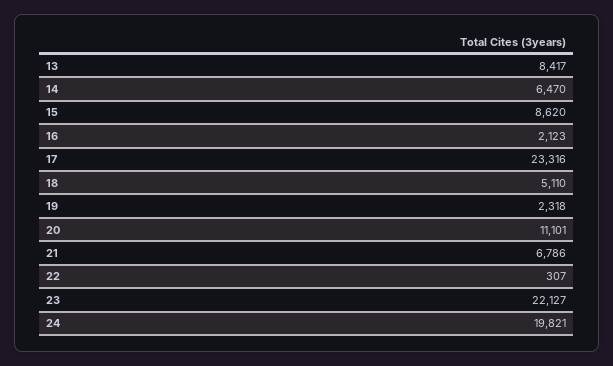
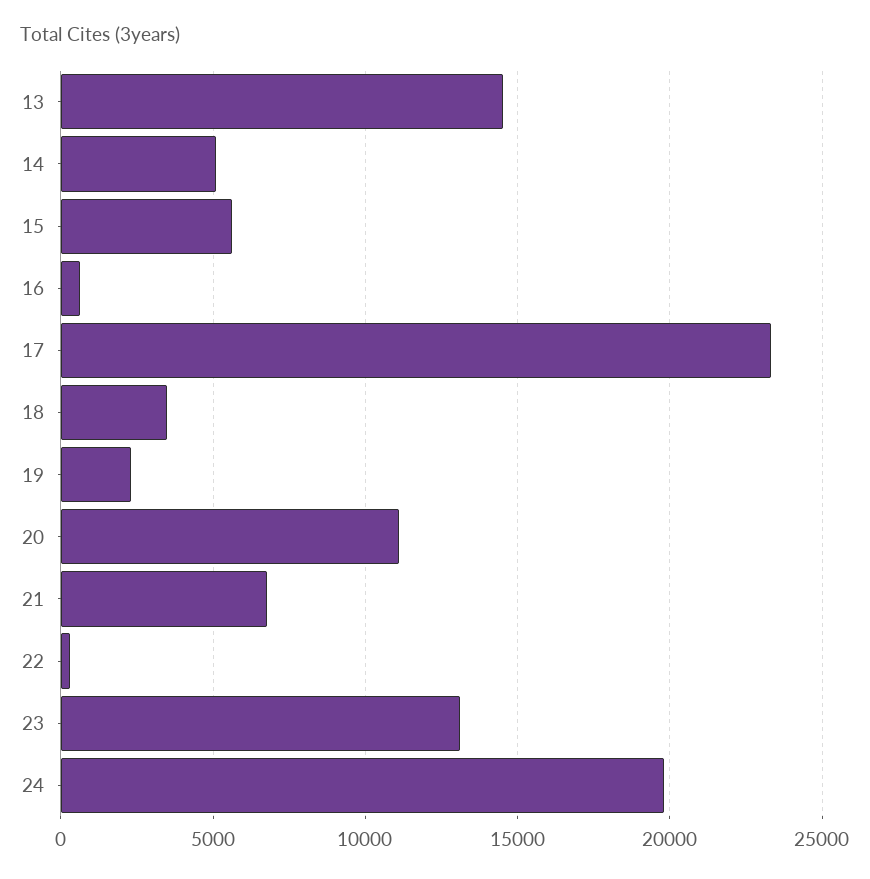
  {
-   "13": 8417,
+   "13": 14500,
-   "14": 6470,
+   "14": 5000,
-   "15": 8620,
+   "15": 5500,
-   "16": 2123,
+   "16": 500,
    "17": 23316,
-   "18": 5110,
+   "18": 3500,
    "19": 2318,
    "20": 11101,
    "21": 6786,
    "22": 307,
-   "23": 22127,
+   "23": 13000,
    "24": 19821
  }

